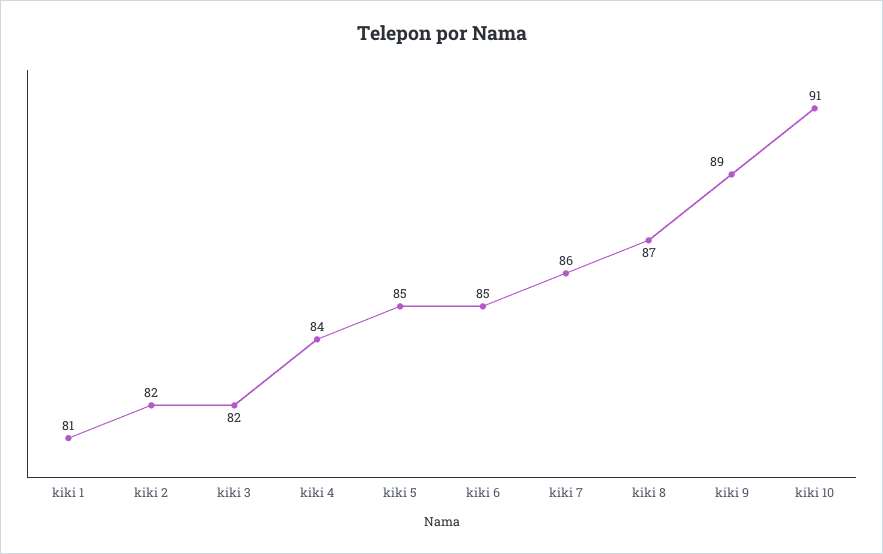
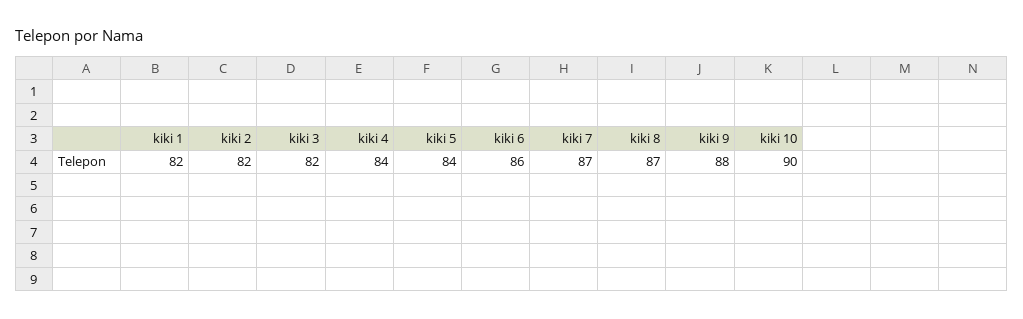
  {
-   "kiki 1": 81,
+   "kiki 1": 82,
    "kiki 2": 82,
    "kiki 3": 82,
    "kiki 4": 84,
-   "kiki 5": 85,
+   "kiki 5": 84,
-   "kiki 6": 85,
+   "kiki 6": 86,
-   "kiki 7": 86,
+   "kiki 7": 87,
    "kiki 8": 87,
-   "kiki 9": 89,
+   "kiki 9": 88,
-   "kiki 10": 91
+   "kiki 10": 90
  }

